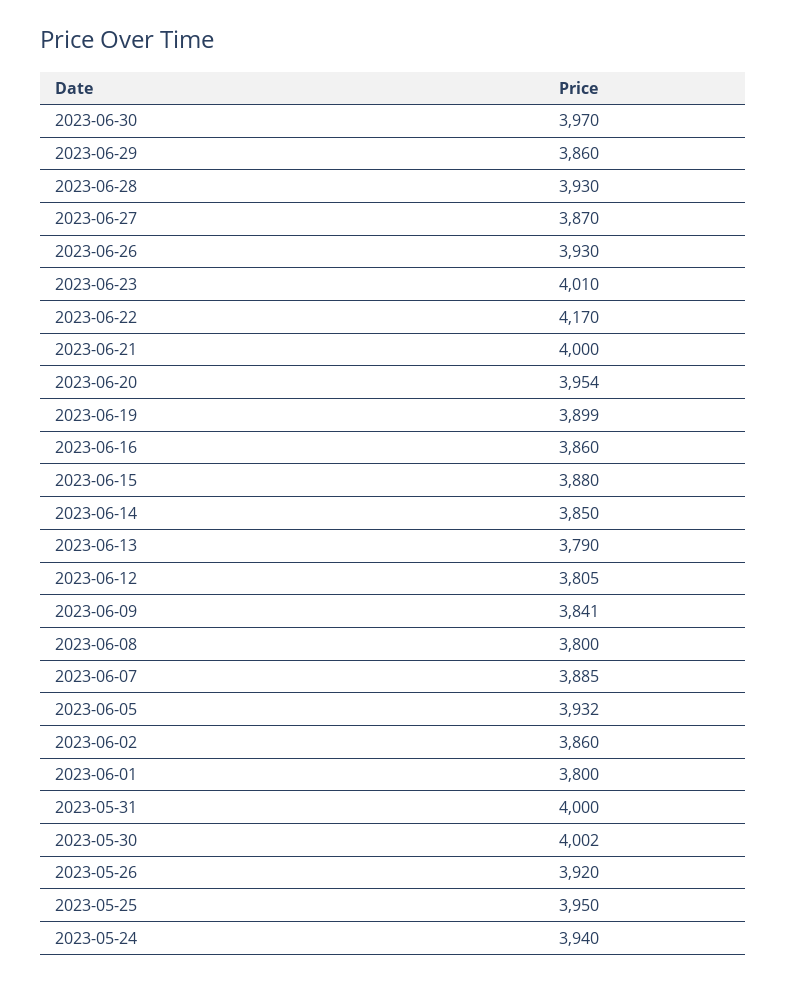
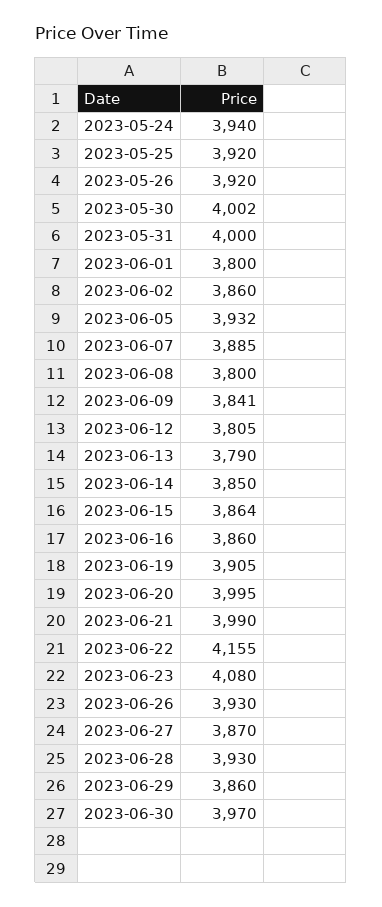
  {
    "2023-06-30": 3970,
    "2023-06-29": 3860,
    "2023-06-28": 3930,
    "2023-06-27": 3870,
    "2023-06-26": 3930,
-   "2023-06-23": 4010,
+   "2023-06-23": 4080,
-   "2023-06-22": 4170,
+   "2023-06-22": 4155,
-   "2023-06-21": 4000,
+   "2023-06-21": 3990,
-   "2023-06-20": 3954,
+   "2023-06-20": 3995,
-   "2023-06-19": 3899,
+   "2023-06-19": 3905,
    "2023-06-16": 3860,
-   "2023-06-15": 3880,
+   "2023-06-15": 3864,
    "2023-06-14": 3850,
    "2023-06-13": 3790,
    "2023-06-12": 3805,
    "2023-06-09": 3841,
    "2023-06-08": 3800,
    "2023-06-07": 3885,
    "2023-06-05": 3932,
    "2023-06-02": 3860,
    "2023-06-01": 3800,
    "2023-05-31": 4000,
    "2023-05-30": 4002,
    "2023-05-26": 3920,
-   "2023-05-25": 3950,
+   "2023-05-25": 3920,
    "2023-05-24": 3940
  }

